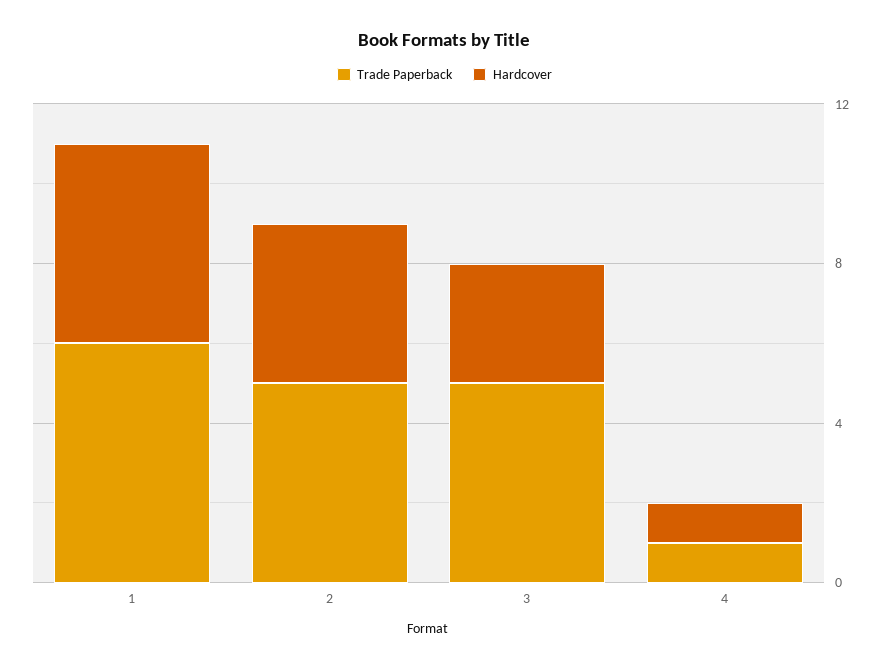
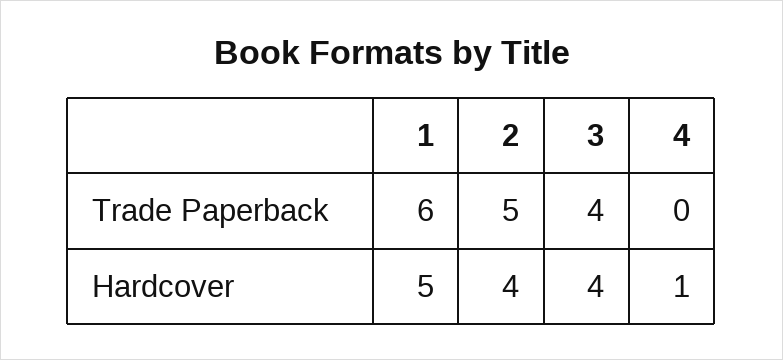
  {
    "Trade Paperback": {
      "1": 6,
      "2": 5,
-     "3": 5,
+     "3": 4,
-     "4": 1
+     "4": 0
    },
    "Hardcover": {
      "1": 5,
      "2": 4,
-     "3": 3,
+     "3": 4,
      "4": 1
    }
  }

